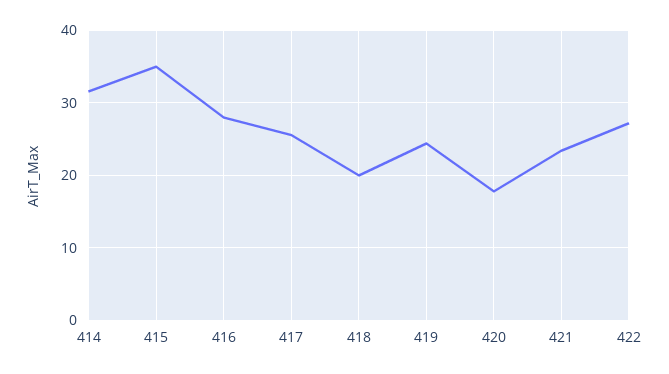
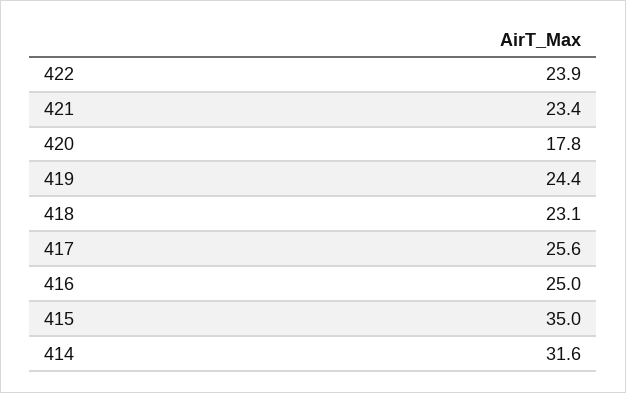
  {
    "414": 31.6,
    "415": 35,
-   "416": 28,
+   "416": 25,
    "417": 25.6,
-   "418": 20,
+   "418": 23.1,
    "419": 24.4,
    "420": 17.8,
    "421": 23.4,
-   "422": 27
+   "422": 23.9
  }

